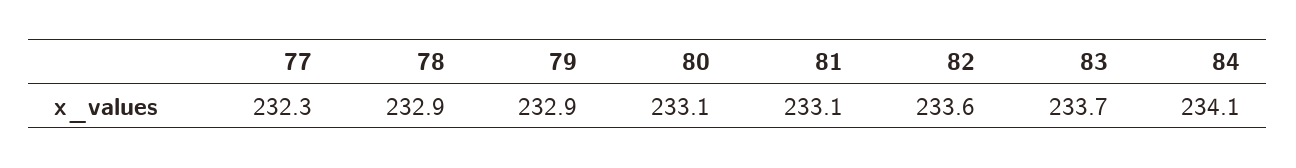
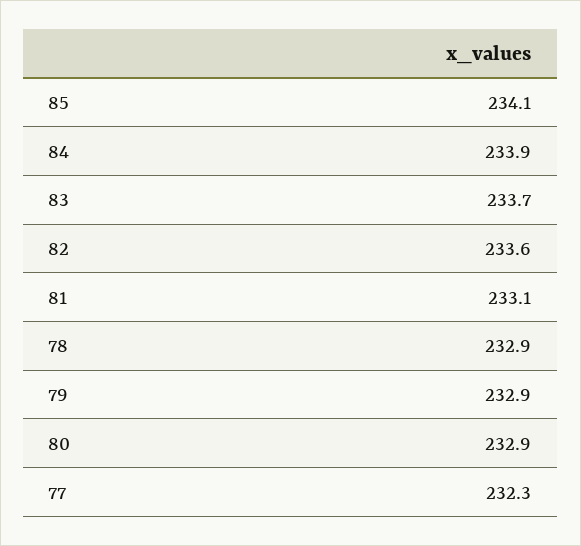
  {
    "77": 232.3,
    "78": 232.9,
    "79": 232.9,
-   "80": 233.1,
+   "80": 232.9,
    "81": 233.1,
    "82": 233.6,
    "83": 233.7,
-   "84": 234.1
+   "84": 233.9,
+   "85": 234.1
  }

